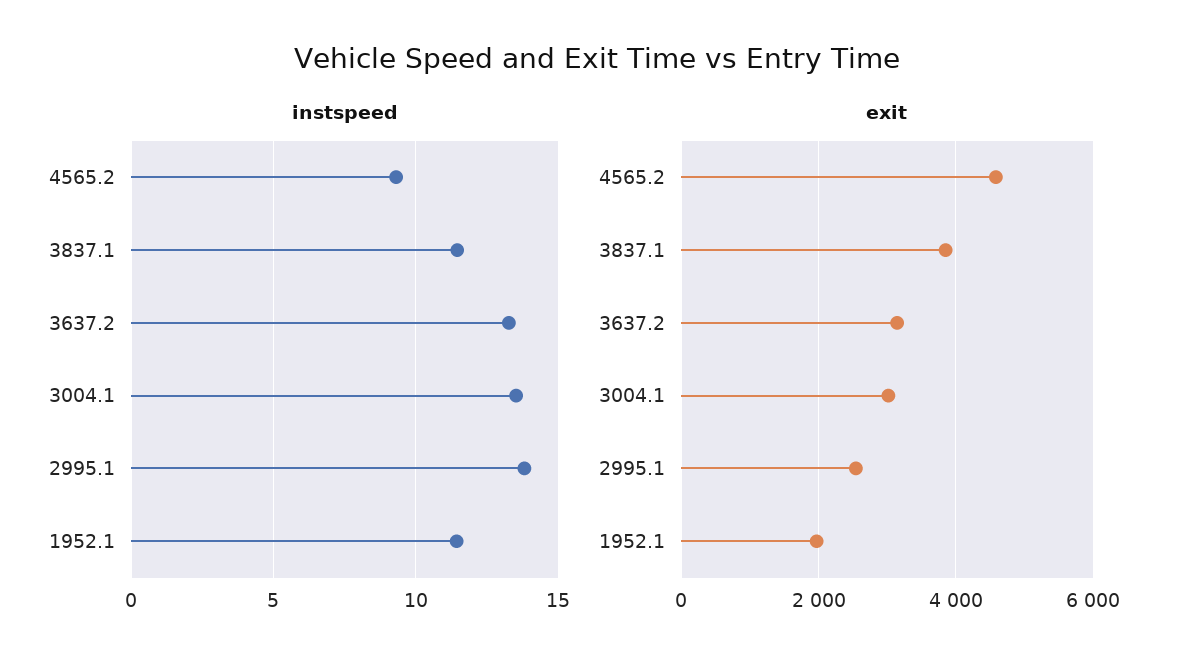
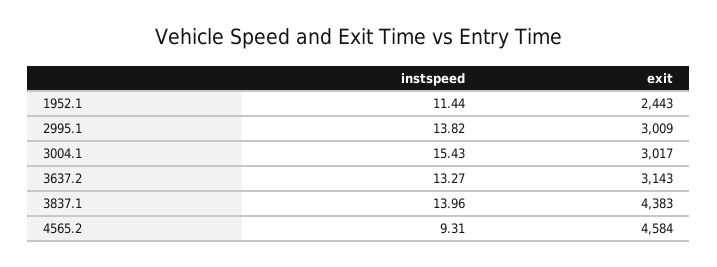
  {
    "instspeed": {
      "4565.2": 9.31,
-     "3837.1": 11.5,
+     "3837.1": 13.96,
      "3637.2": 13.27,
-     "3004.1": 13.5,
+     "3004.1": 15.43,
      "2995.1": 13.82,
      "1952.1": 11.44
    },
    "exit": {
      "4565.2": 4584,
-     "3837.1": 3800,
+     "3837.1": 4383,
      "3637.2": 3143,
      "3004.1": 3017,
-     "2995.1": 2600,
+     "2995.1": 3009,
-     "1952.1": 2000
+     "1952.1": 2443
    }
  }

